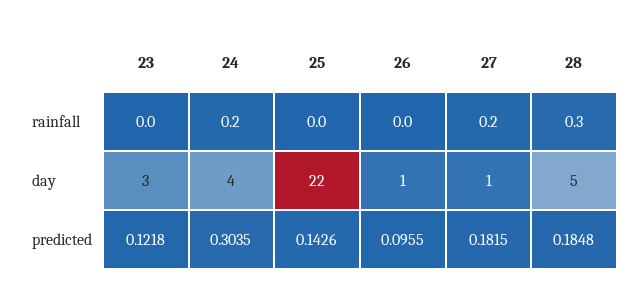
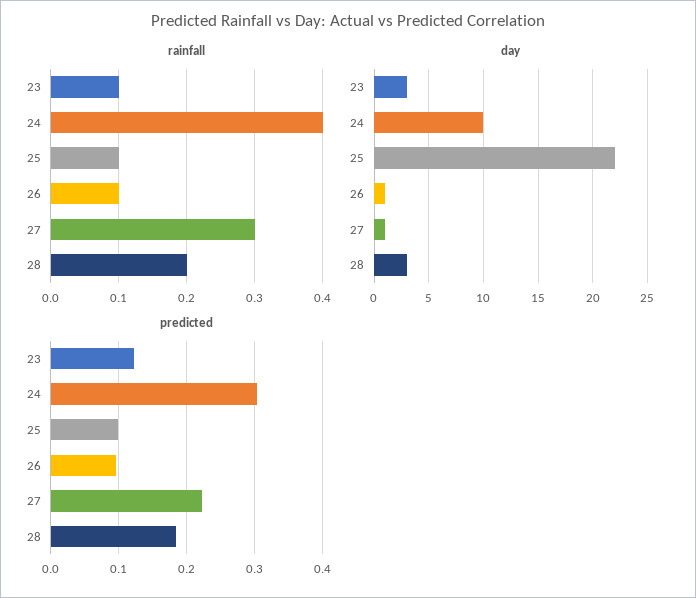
  {
    "rainfall": {
-     "23": 0,
+     "23": 0.1,
-     "24": 0.2,
+     "24": 0.4,
-     "25": 0,
+     "25": 0.1,
-     "26": 0,
+     "26": 0.1,
-     "27": 0.2,
+     "27": 0.3,
-     "28": 0.3
+     "28": 0.2
    },
    "day": {
      "23": 3,
-     "24": 4,
+     "24": 10,
      "25": 22,
      "26": 1,
      "27": 1,
-     "28": 5
+     "28": 3
    },
    "predicted": {
      "23": 0.1218,
      "24": 0.3035,
-     "25": 0.1426,
+     "25": 0.1,
      "26": 0.0955,
-     "27": 0.1815,
+     "27": 0.22,
      "28": 0.1848
    }
  }

